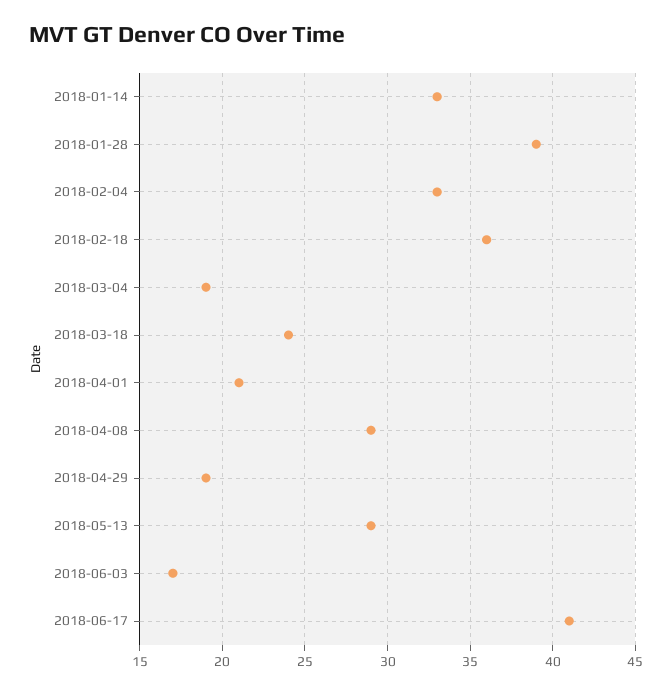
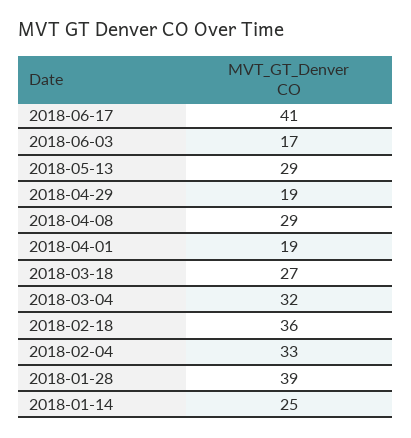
  {
-   "2018-01-14": 33,
+   "2018-01-14": 25,
    "2018-01-28": 39,
    "2018-02-04": 33,
    "2018-02-18": 36,
-   "2018-03-04": 19,
+   "2018-03-04": 32,
-   "2018-03-18": 24,
+   "2018-03-18": 27,
-   "2018-04-01": 21,
+   "2018-04-01": 19,
    "2018-04-08": 29,
    "2018-04-29": 19,
    "2018-05-13": 29,
    "2018-06-03": 17,
    "2018-06-17": 41
  }

